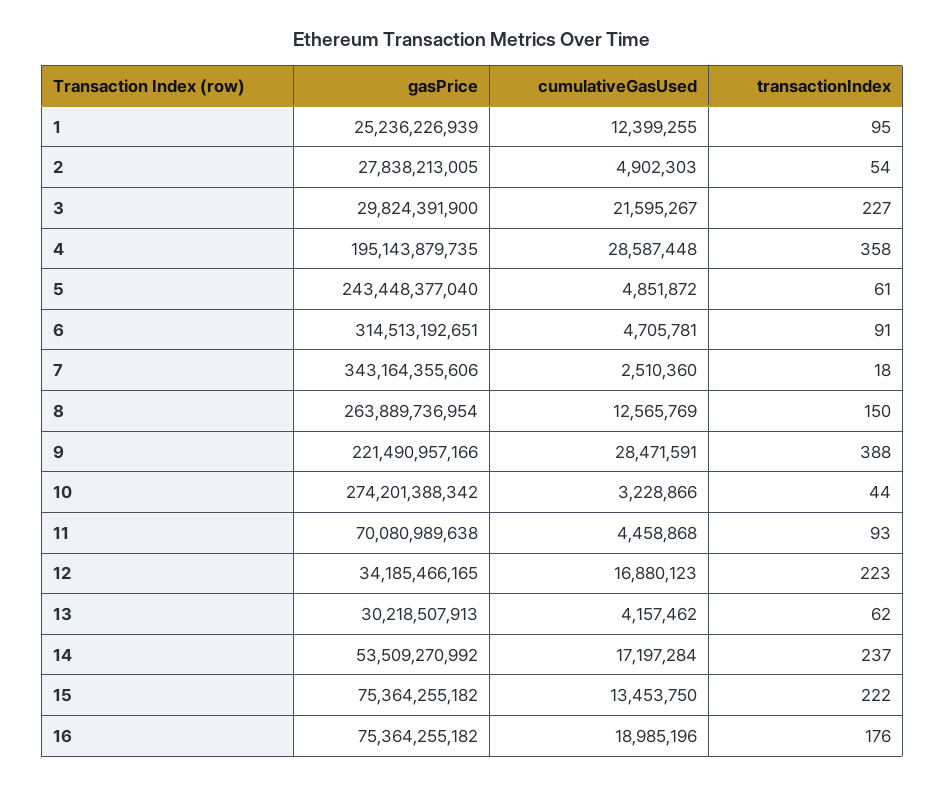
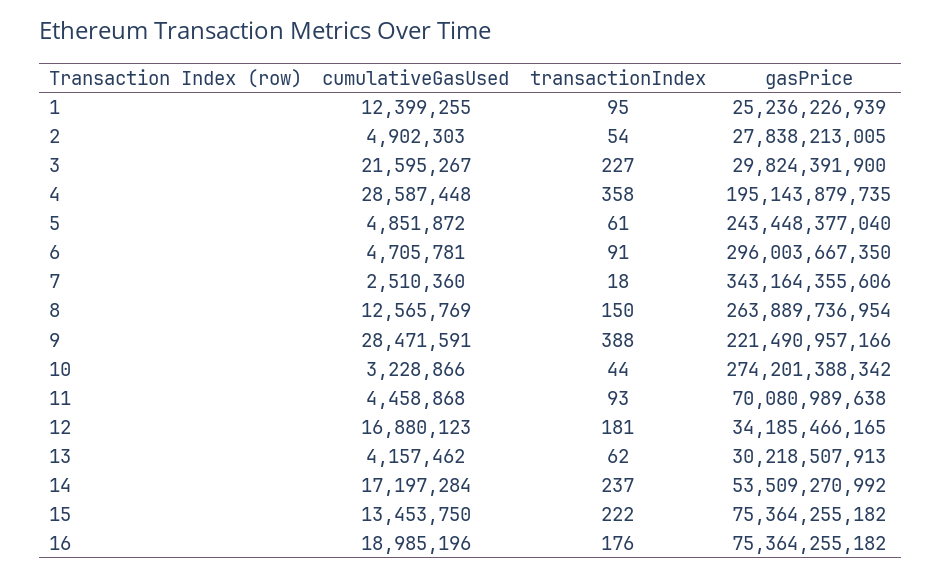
  {
    "gasPrice": {
      "1": 25236226939,
      "2": 27838213005,
      "3": 29824391900,
      "4": 195143879735,
      "5": 243448377040,
-     "6": 314513192651,
+     "6": 296003667350,
      "7": 343164355606,
      "8": 263889736954,
      "9": 221490957166,
      "10": 274201388342,
      "11": 70080989638,
      "12": 34185466165,
      "13": 30218507913,
      "14": 53509270992,
      "15": 75364255182,
      "16": 75364255182
    },
    "cumulativeGasUsed": {
      "1": 12399255,
      "2": 4902303,
      "3": 21595267,
      "4": 28587448,
      "5": 4851872,
      "6": 4705781,
      "7": 2510360,
      "8": 12565769,
      "9": 28471591,
      "10": 3228866,
      "11": 4458868,
      "12": 16880123,
      "13": 4157462,
      "14": 17197284,
      "15": 13453750,
      "16": 18985196
    },
    "transactionIndex": {
      "1": 95,
      "2": 54,
      "3": 227,
      "4": 358,
      "5": 61,
      "6": 91,
      "7": 18,
      "8": 150,
      "9": 388,
      "10": 44,
      "11": 93,
-     "12": 223,
+     "12": 181,
      "13": 62,
      "14": 237,
      "15": 222,
      "16": 176
    }
  }

